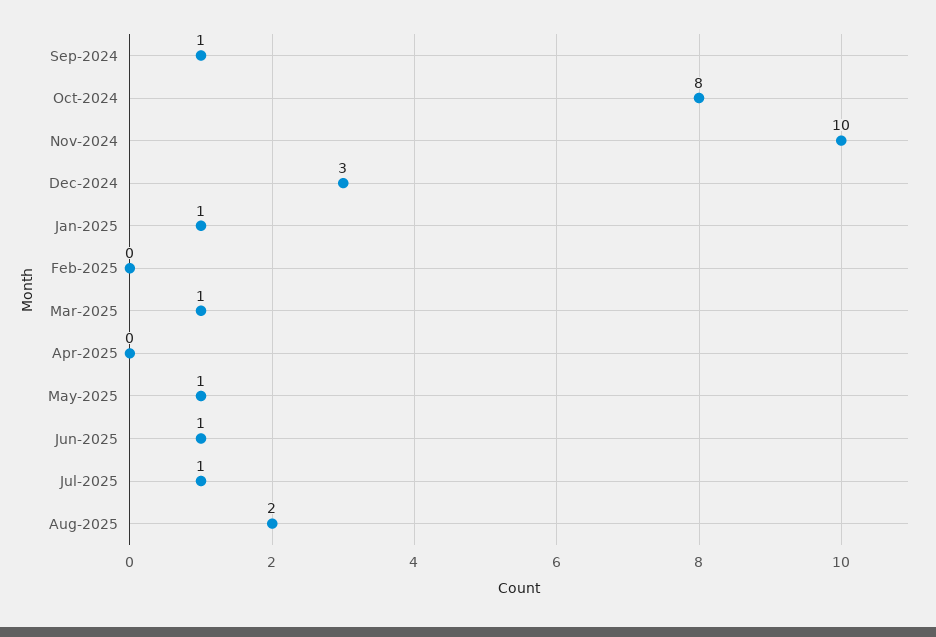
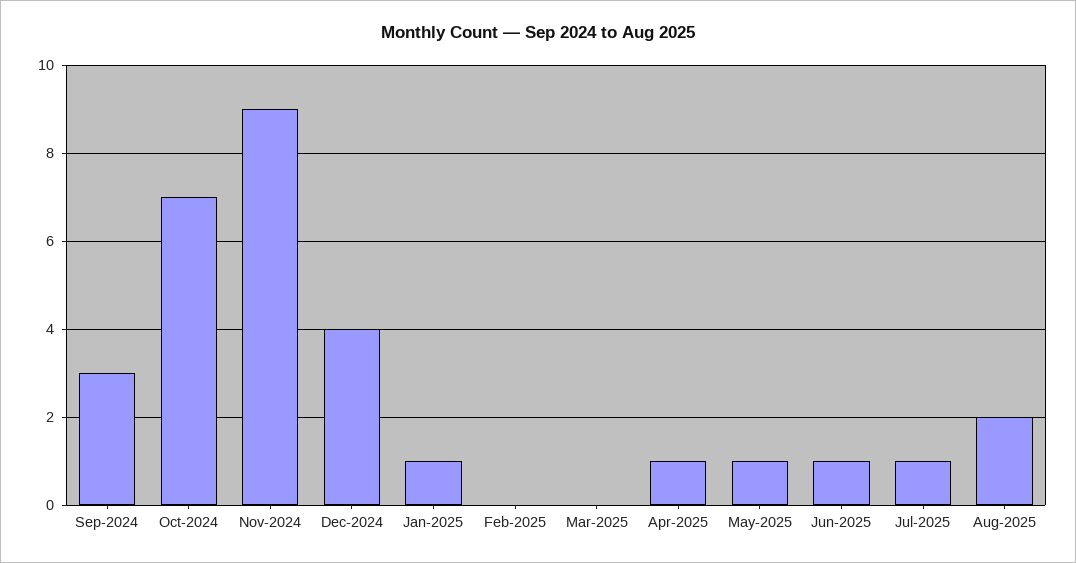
  {
-   "Sep-2024": 1,
+   "Sep-2024": 3,
-   "Oct-2024": 8,
+   "Oct-2024": 7,
-   "Nov-2024": 10,
+   "Nov-2024": 9,
-   "Dec-2024": 3,
+   "Dec-2024": 4,
    "Jan-2025": 1,
    "Feb-2025": 0,
-   "Mar-2025": 1,
+   "Mar-2025": 0,
-   "Apr-2025": 0,
+   "Apr-2025": 1,
    "May-2025": 1,
    "Jun-2025": 1,
    "Jul-2025": 1,
    "Aug-2025": 2
  }

